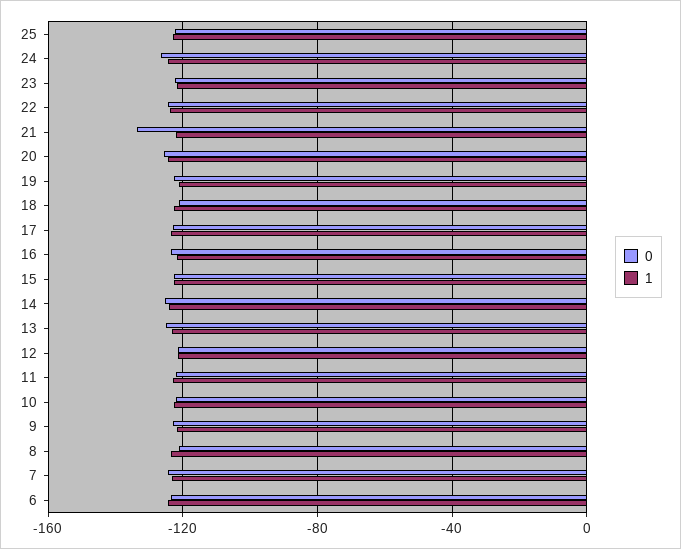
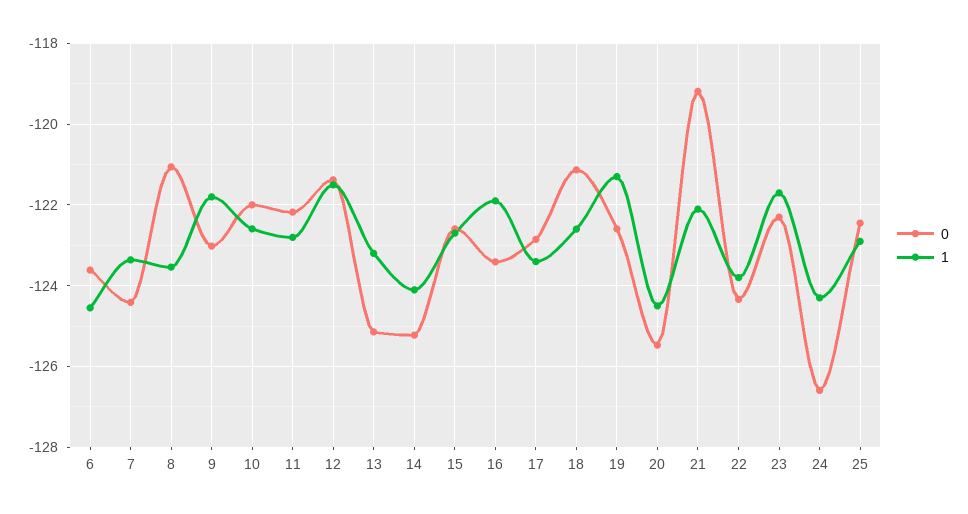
  {
    "0": {
      "25": -122.4,
      "24": -126.6,
      "23": -122.4,
      "22": -124.4,
-     "21": -135,
+     "21": -119.2,
      "20": -125.4,
      "19": -122.6,
      "18": -121.2,
      "17": -122.8,
      "16": -123.4,
      "15": -122.6,
      "14": -125.2,
      "13": -125.2,
      "12": -121.4,
      "11": -122.2,
      "10": -122,
      "9": -123,
      "8": -121,
      "7": -124.4,
      "6": -123.6
    },
    "1": {
      "25": -123,
      "24": -124.4,
      "23": -121.8,
      "22": -123.8,
      "21": -122.2,
      "20": -124.6,
      "19": -121.4,
      "18": -122.6,
      "17": -123.4,
      "16": -122,
      "15": -122.8,
      "14": -124.2,
      "13": -123.2,
      "12": -121.6,
      "11": -122.8,
      "10": -122.6,
      "9": -121.8,
      "8": -123.6,
      "7": -123.4,
      "6": -124.6
    }
  }

